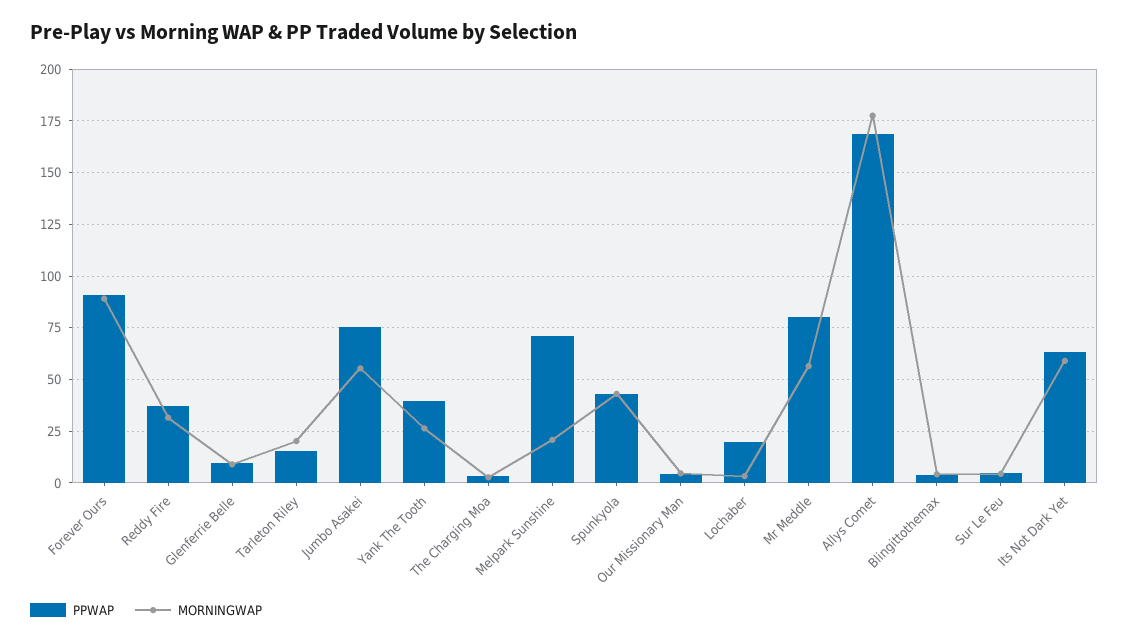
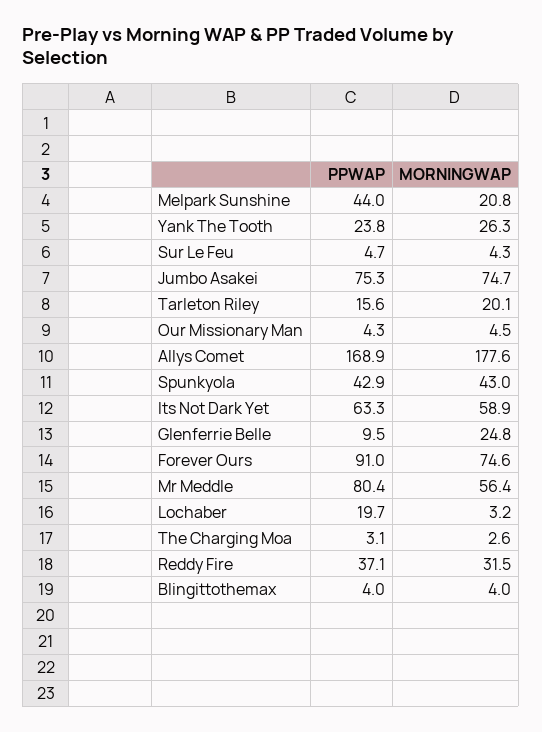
  {
    "PPWAP": {
      "Forever Ours": 91,
      "Reddy Fire": 37.1,
      "Glenferrie Belle": 9.5,
      "Tarleton Riley": 15.6,
      "Jumbo Asakei": 75.3,
-     "Yank The Tooth": 40,
+     "Yank The Tooth": 23.8,
      "The Charging Moa": 3.1,
-     "Melpark Sunshine": 70,
+     "Melpark Sunshine": 44,
      "Spunkyola": 42.9,
      "Our Missionary Man": 4.3,
      "Lochaber": 19.7,
      "Mr Meddle": 80.4,
      "Allys Comet": 168.9,
      "Blingittothemax": 4,
      "Sur Le Feu": 4.7,
      "Its Not Dark Yet": 63.3
    },
    "MORNINGWAP": {
-     "Forever Ours": 90,
+     "Forever Ours": 74.6,
      "Reddy Fire": 31.5,
-     "Glenferrie Belle": 10,
+     "Glenferrie Belle": 24.8,
      "Tarleton Riley": 20.1,
-     "Jumbo Asakei": 55,
+     "Jumbo Asakei": 74.7,
      "Yank The Tooth": 26.3,
      "The Charging Moa": 2.6,
      "Melpark Sunshine": 20.8,
      "Spunkyola": 43,
      "Our Missionary Man": 4.5,
      "Lochaber": 3.2,
      "Mr Meddle": 56.4,
      "Allys Comet": 177.6,
      "Blingittothemax": 4,
      "Sur Le Feu": 4.3,
      "Its Not Dark Yet": 58.9
    }
  }

